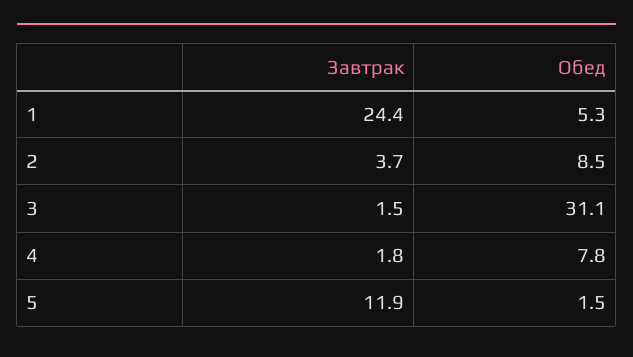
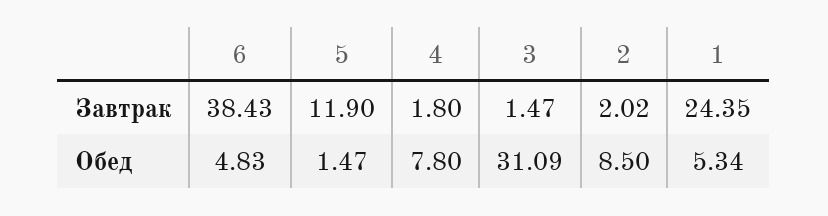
  {
    "Завтрак": {
      "1": 24.35,
-     "2": 3.7,
+     "2": 2.02,
      "3": 1.47,
      "4": 1.8,
-     "5": 11.9
+     "5": 11.9,
+     "6": 38.43
    },
    "Обед": {
      "1": 5.34,
      "2": 8.5,
      "3": 31.09,
      "4": 7.8,
-     "5": 1.47
+     "5": 1.47,
+     "6": 4.83
    }
  }

